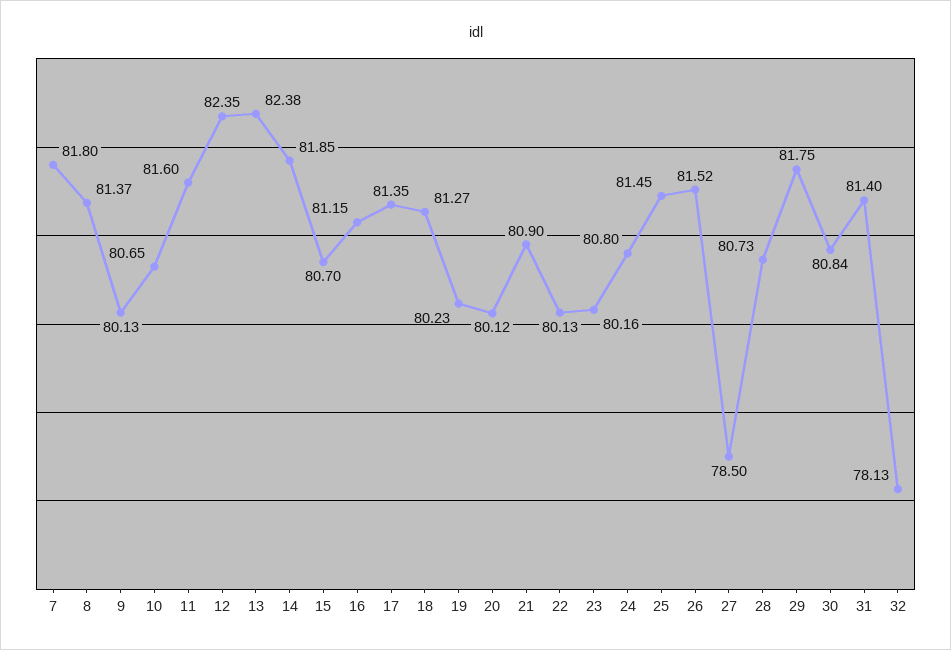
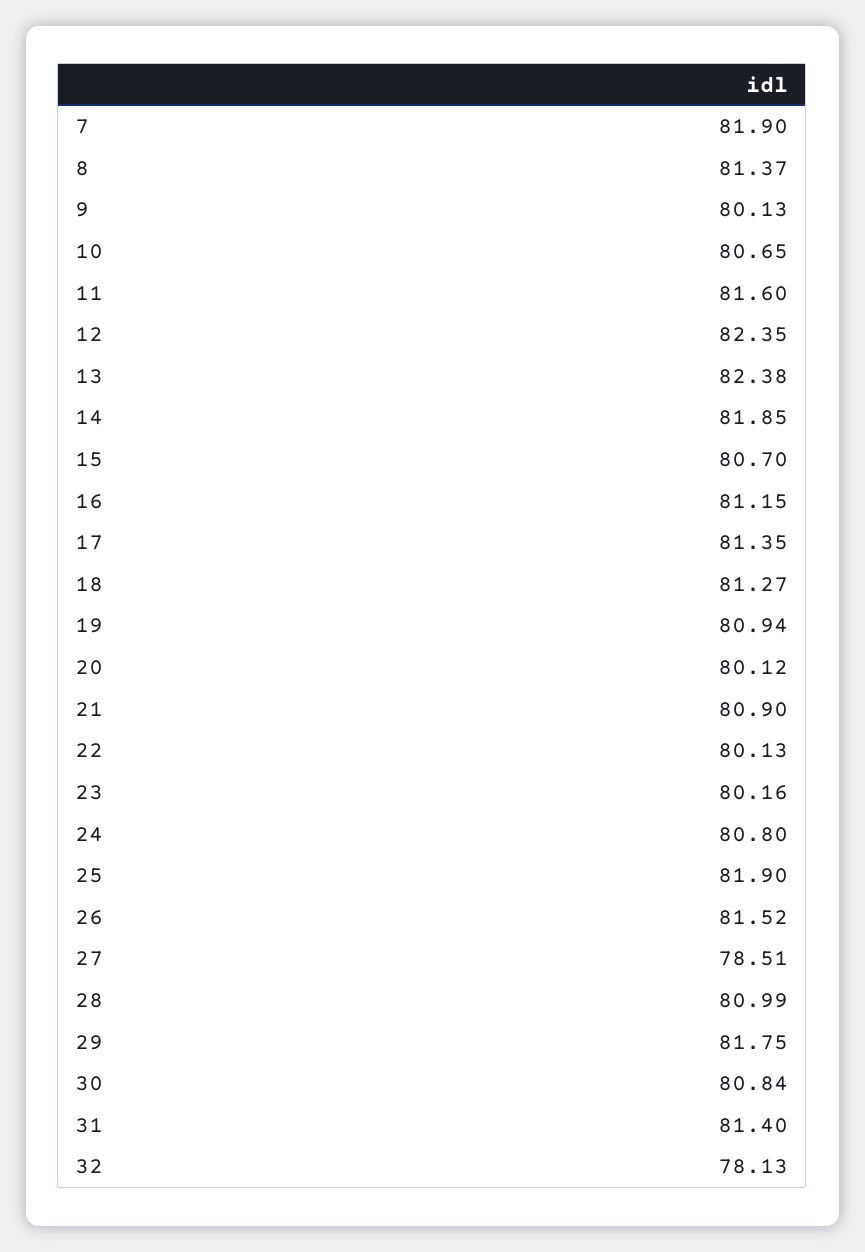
  {
-   "7": 81.8,
+   "7": 81.9,
    "8": 81.37,
    "9": 80.13,
    "10": 80.65,
    "11": 81.6,
    "12": 82.35,
    "13": 82.38,
    "14": 81.85,
    "15": 80.7,
    "16": 81.15,
    "17": 81.35,
    "18": 81.27,
-   "19": 80.23,
+   "19": 80.94,
    "20": 80.12,
    "21": 80.9,
    "22": 80.13,
    "23": 80.16,
    "24": 80.8,
-   "25": 81.45,
+   "25": 81.9,
    "26": 81.52,
-   "27": 78.5,
+   "27": 78.51,
-   "28": 80.73,
+   "28": 80.99,
    "29": 81.75,
    "30": 80.84,
    "31": 81.4,
    "32": 78.13
  }

